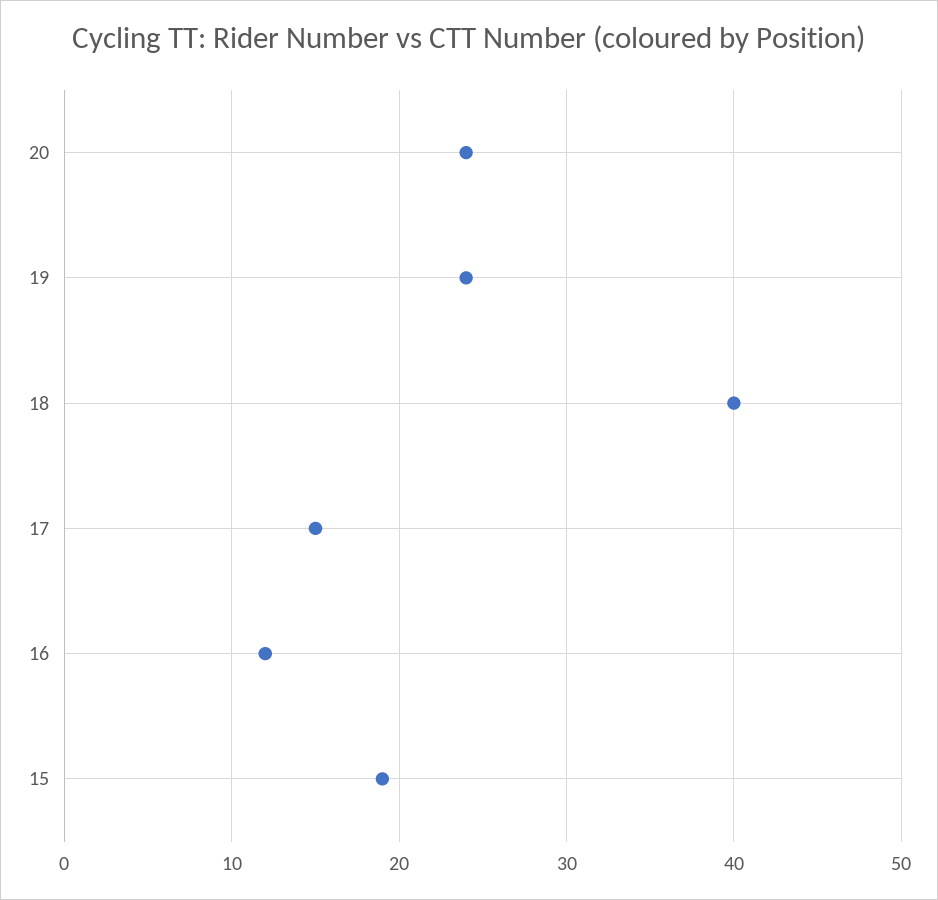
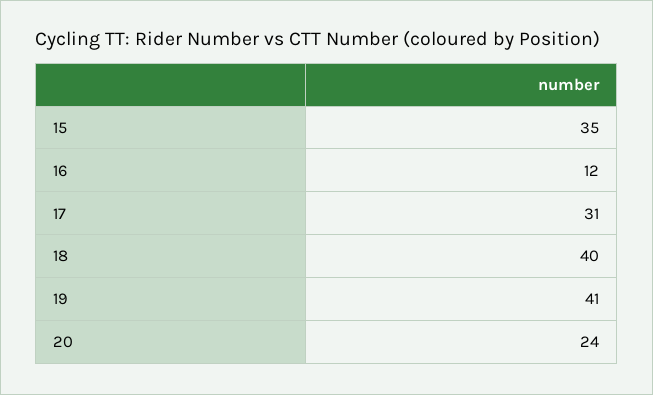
  {
    "20": 24,
-   "19": 24,
+   "19": 41,
    "18": 40,
-   "17": 15,
+   "17": 31,
    "16": 12,
-   "15": 19
+   "15": 35
  }

